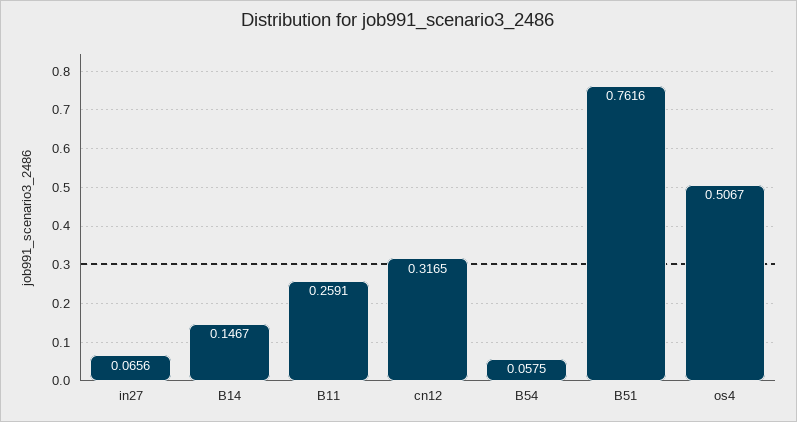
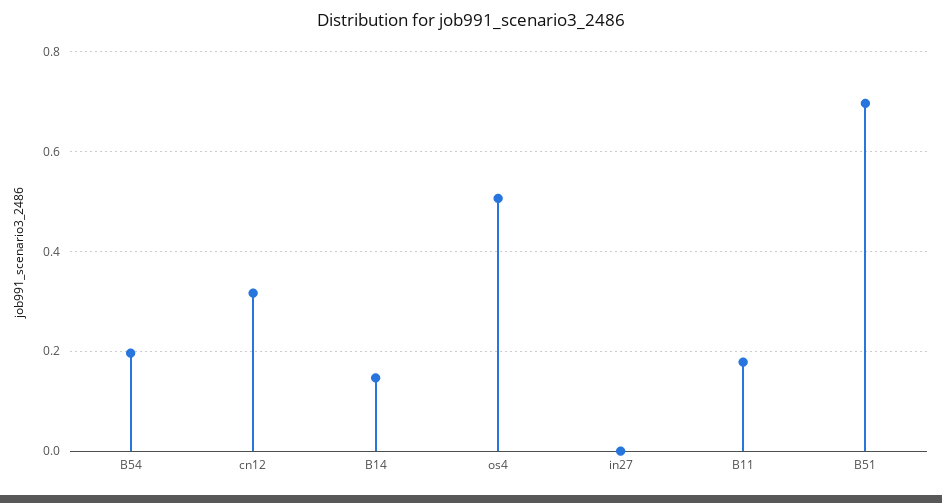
  {
-   "in27": 0.0656,
+   "in27": 0,
    "B14": 0.1467,
-   "B11": 0.2591,
+   "B11": 0.18,
    "cn12": 0.3165,
-   "B54": 0.0575,
+   "B54": 0.2,
-   "B51": 0.7616,
+   "B51": 0.7,
    "os4": 0.5067
  }

